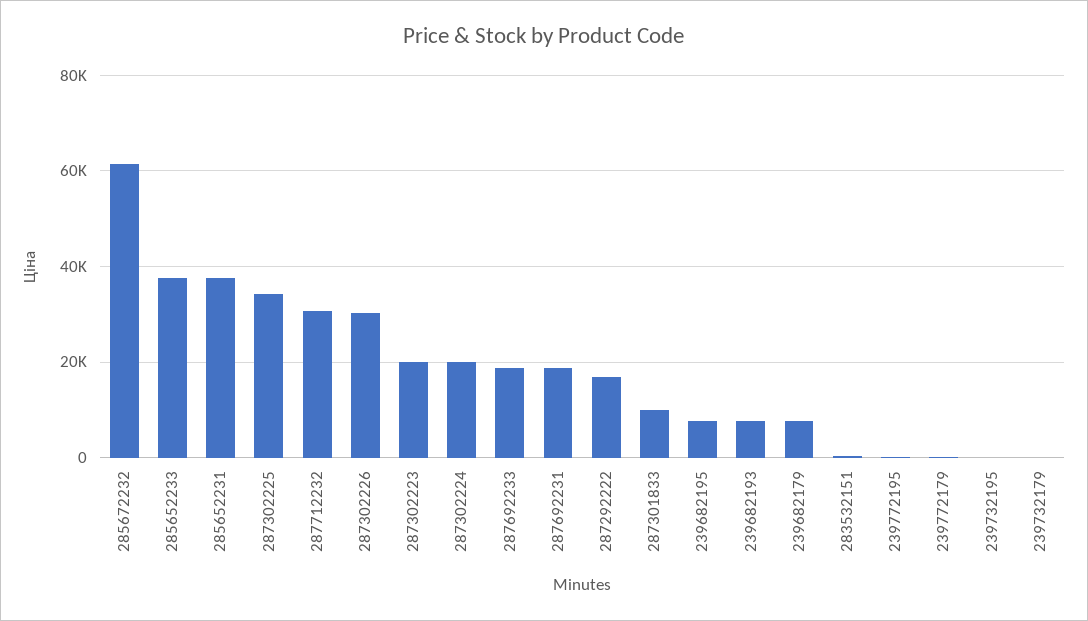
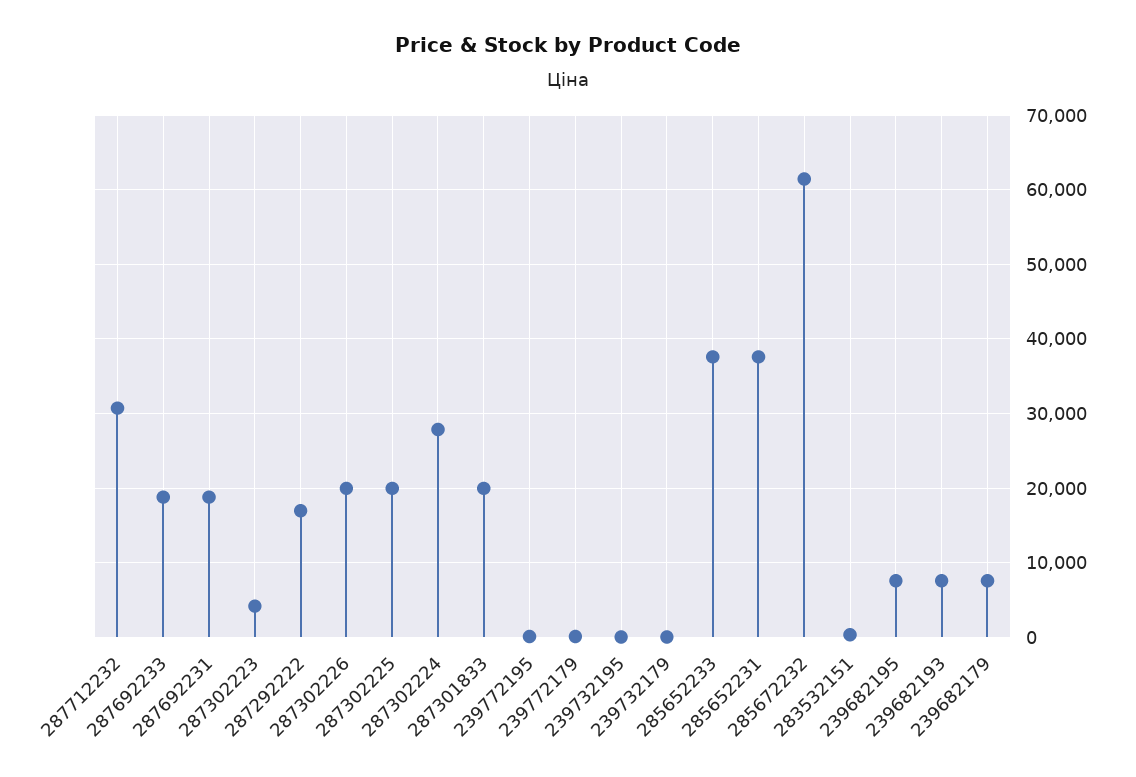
  {
    "285672232": 61000,
    "285652233": 38000,
    "285652231": 38000,
-   "287302225": 34000,
+   "287302225": 20000,
    "287712232": 31000,
-   "287302226": 30000,
+   "287302226": 20000,
-   "287302223": 20000,
+   "287302223": 4000,
-   "287302224": 20000,
+   "287302224": 28000,
    "287692233": 19000,
    "287692231": 19000,
    "287292222": 17000,
-   "287301833": 10000,
+   "287301833": 20000,
    "239682195": 8000,
    "239682193": 8000,
    "239682179": 8000,
    "283532151": 0,
    "239772195": 0,
    "239772179": 0,
    "239732195": 0,
    "239732179": 0
  }

